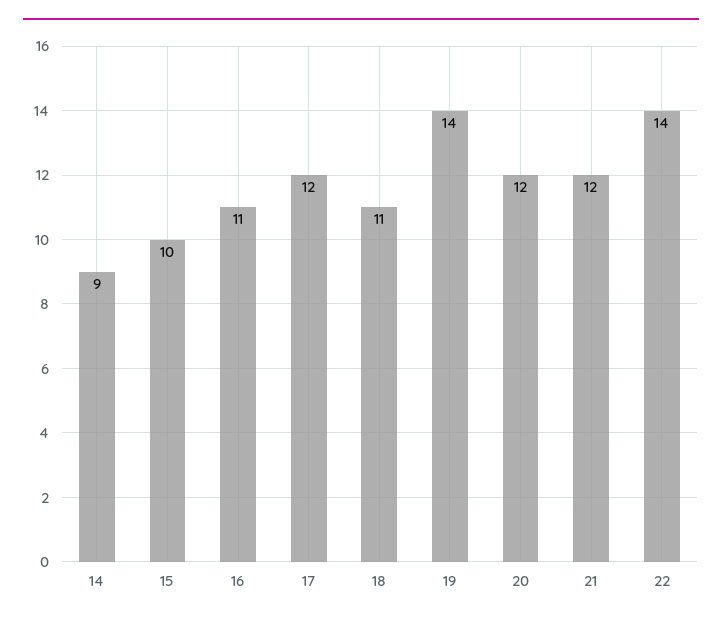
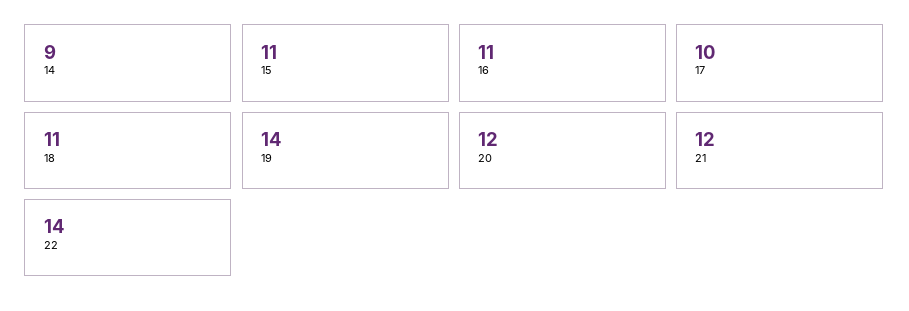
  {
    "14": 9,
-   "15": 10,
+   "15": 11,
    "16": 11,
-   "17": 12,
+   "17": 10,
    "18": 11,
    "19": 14,
    "20": 12,
    "21": 12,
    "22": 14
  }

